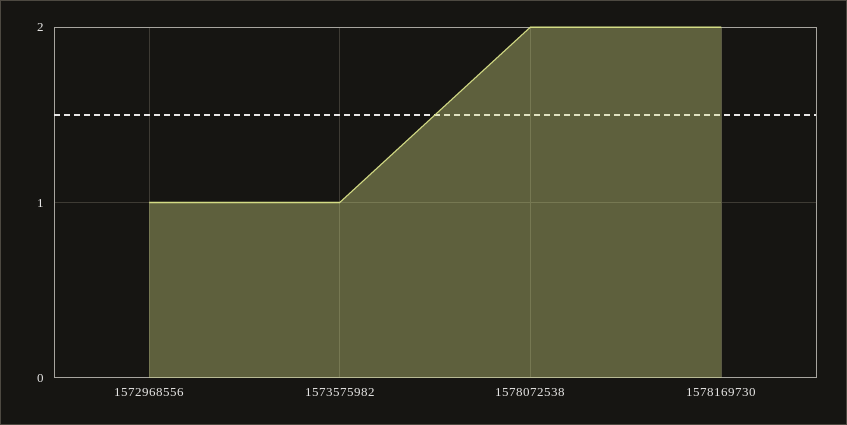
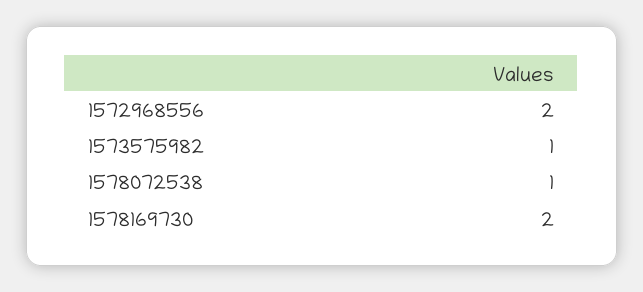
  {
-   "1572968556": 1,
+   "1572968556": 2,
    "1573575982": 1,
-   "1578072538": 2,
+   "1578072538": 1,
    "1578169730": 2
  }

